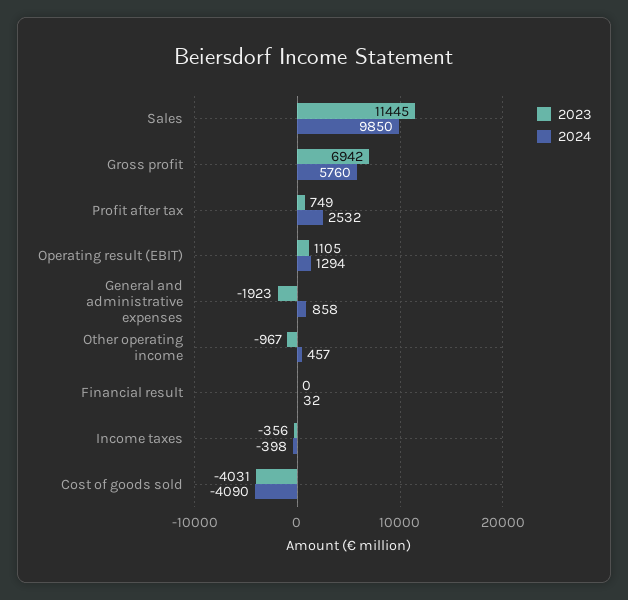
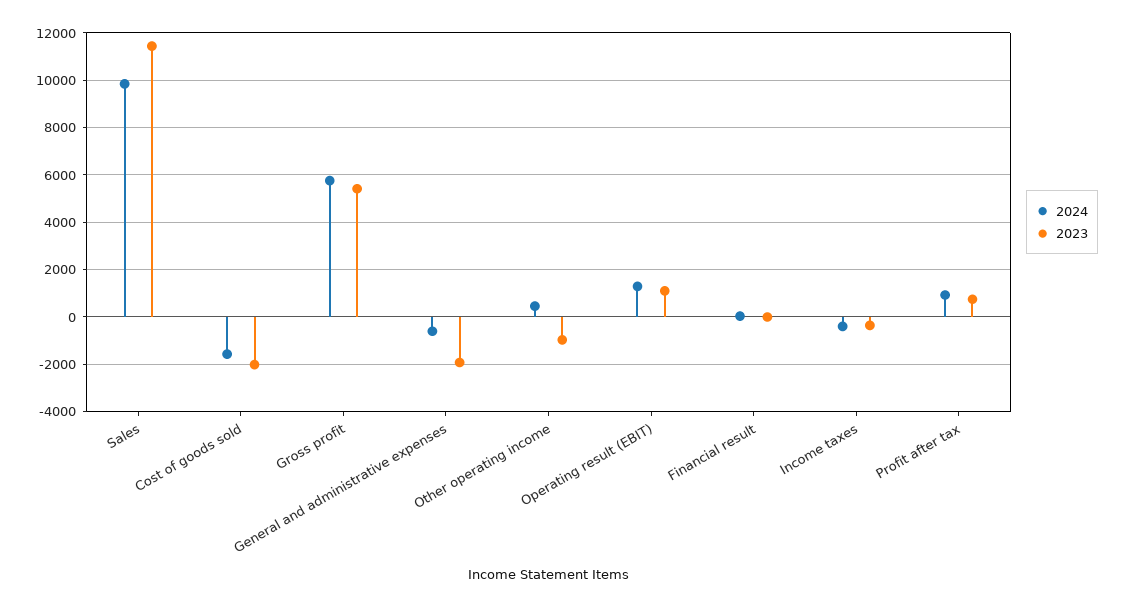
  {
    "2023": {
      "Sales": 11445,
-     "Gross profit": 6942,
+     "Gross profit": 5500,
      "Profit after tax": 749,
      "Operating result (EBIT)": 1105,
      "General and administrative expenses": -1923,
      "Other operating income": -967,
      "Financial result": 0,
      "Income taxes": -356,
-     "Cost of goods sold": -4031
+     "Cost of goods sold": -2000
    },
    "2024": {
      "Sales": 9850,
      "Gross profit": 5760,
-     "Profit after tax": 2532,
+     "Profit after tax": 1000,
      "Operating result (EBIT)": 1294,
-     "General and administrative expenses": 858,
+     "General and administrative expenses": -500,
      "Other operating income": 457,
      "Financial result": 32,
      "Income taxes": -398,
-     "Cost of goods sold": -4090
+     "Cost of goods sold": -1500
    }
  }

